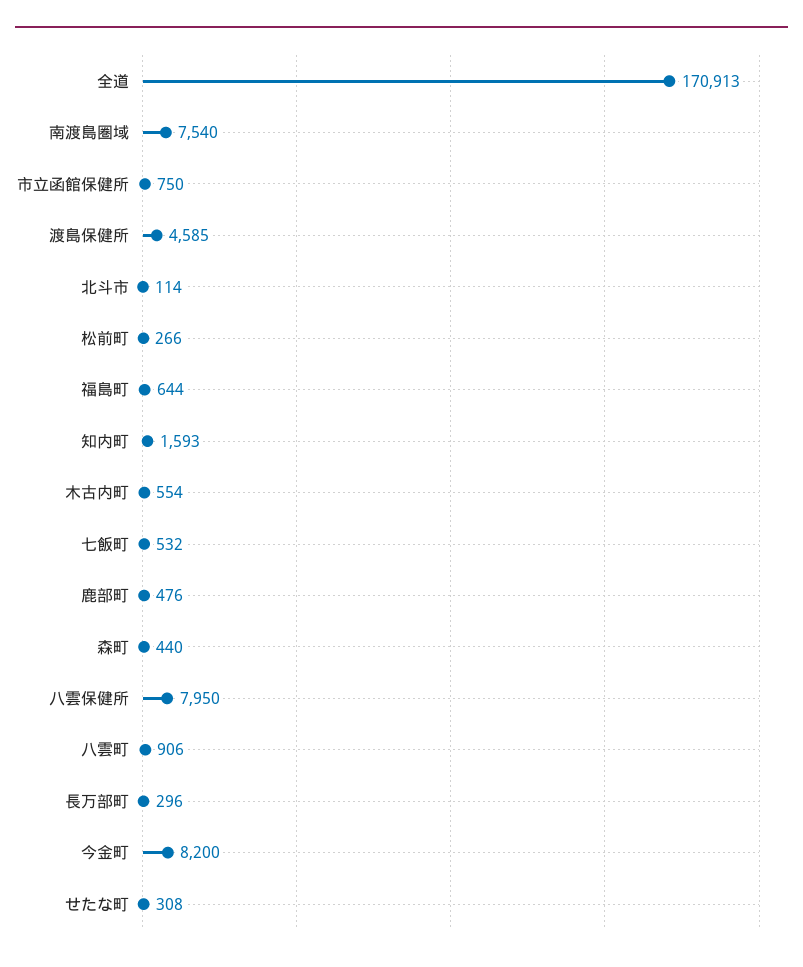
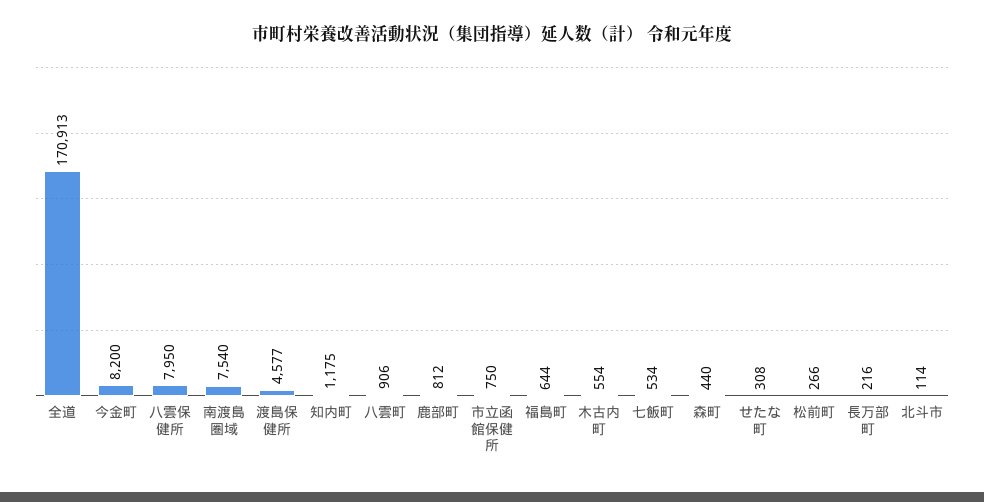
  {
    "全道": 170913,
    "南渡島圏域": 7540,
    "市立函館保健所": 750,
-   "渡島保健所": 4585,
+   "渡島保健所": 4577,
    "北斗市": 114,
    "松前町": 266,
    "福島町": 644,
-   "知内町": 1593,
+   "知内町": 1175,
    "木古内町": 554,
-   "七飯町": 532,
+   "七飯町": 534,
-   "鹿部町": 476,
+   "鹿部町": 812,
    "森町": 440,
    "八雲保健所": 7950,
    "八雲町": 906,
-   "長万部町": 296,
+   "長万部町": 216,
    "今金町": 8200,
    "せたな町": 308
  }

